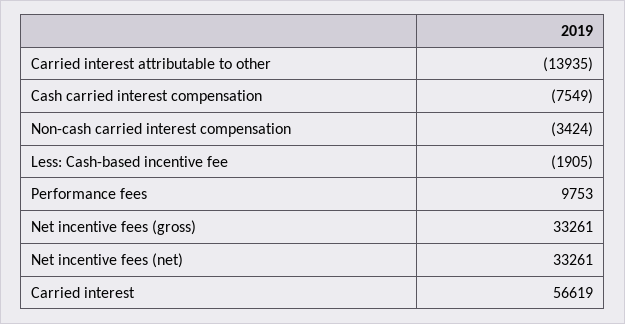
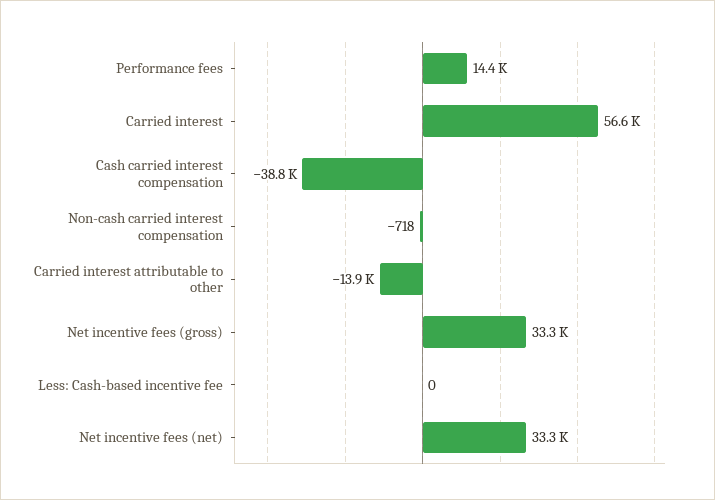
  {
    "Carried interest attributable to other": -13935,
-   "Cash carried interest compensation": -7549,
+   "Cash carried interest compensation": -38800,
-   "Non-cash carried interest compensation": -3424,
+   "Non-cash carried interest compensation": -718,
-   "Less: Cash-based incentive fee": -1905,
+   "Less: Cash-based incentive fee": 0,
-   "Performance fees": 9753,
+   "Performance fees": 14400,
    "Net incentive fees (gross)": 33261,
    "Net incentive fees (net)": 33261,
    "Carried interest": 56619
  }

